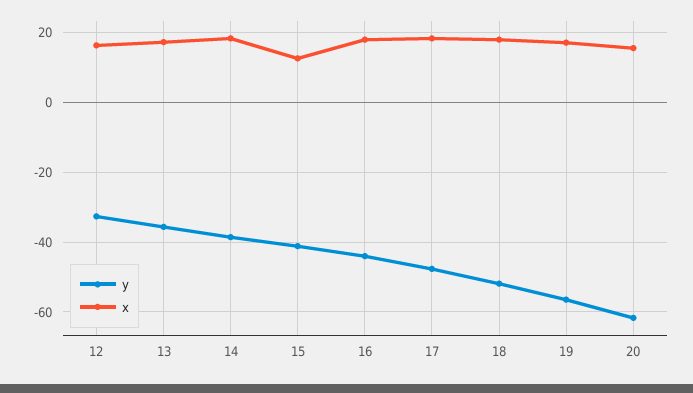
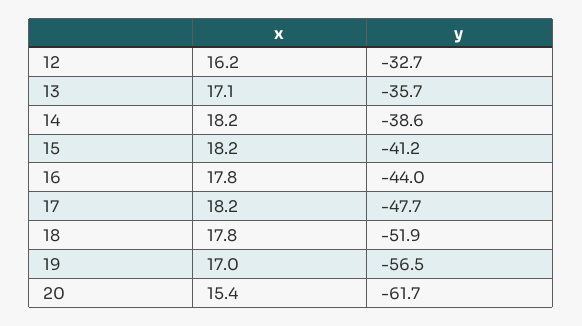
  {
    "y": {
      "12": -32.7,
      "13": -35.7,
      "14": -38.6,
      "15": -41.2,
      "16": -44,
      "17": -47.7,
      "18": -51.9,
      "19": -56.5,
      "20": -61.7
    },
    "x": {
      "12": 16.2,
      "13": 17.1,
      "14": 18.2,
-     "15": 12,
+     "15": 18.2,
      "16": 17.8,
      "17": 18.2,
      "18": 17.8,
      "19": 17,
      "20": 15.4
    }
  }

